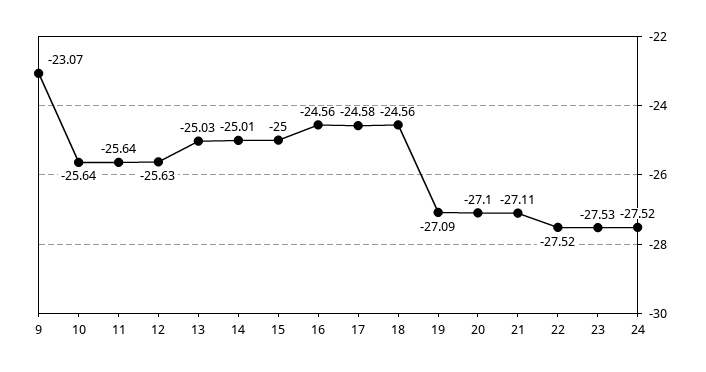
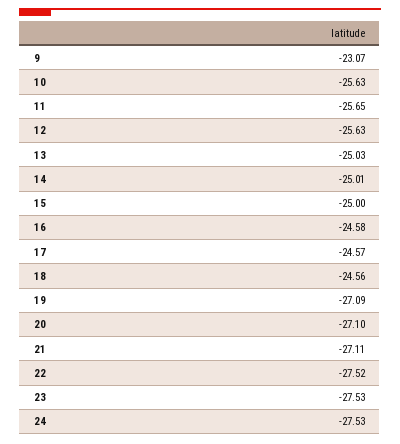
  {
    "9": -23.07,
-   "10": -25.64,
+   "10": -25.63,
-   "11": -25.64,
+   "11": -25.65,
    "12": -25.63,
    "13": -25.03,
    "14": -25.01,
    "15": -25,
-   "16": -24.56,
+   "16": -24.58,
-   "17": -24.58,
+   "17": -24.57,
    "18": -24.56,
    "19": -27.09,
    "20": -27.1,
    "21": -27.11,
    "22": -27.52,
    "23": -27.53,
-   "24": -27.52
+   "24": -27.53
  }

